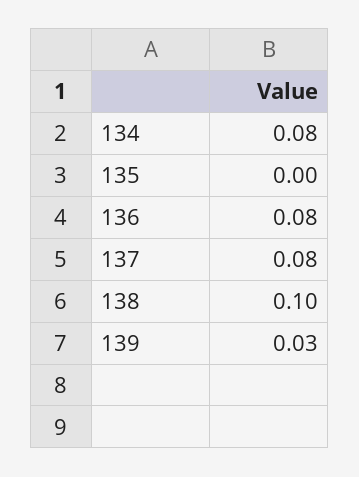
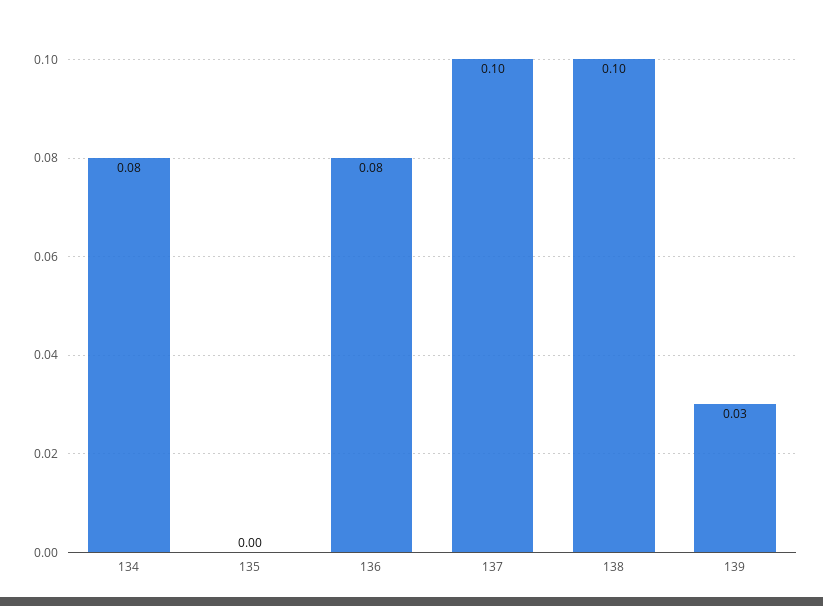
  {
    "134": 0.08,
    "135": 0,
    "136": 0.08,
-   "137": 0.08,
+   "137": 0.1,
    "138": 0.1,
    "139": 0.03
  }

